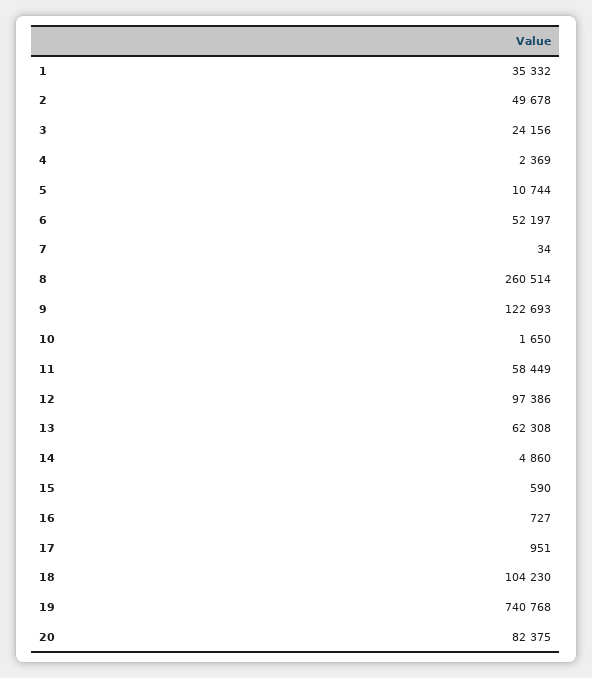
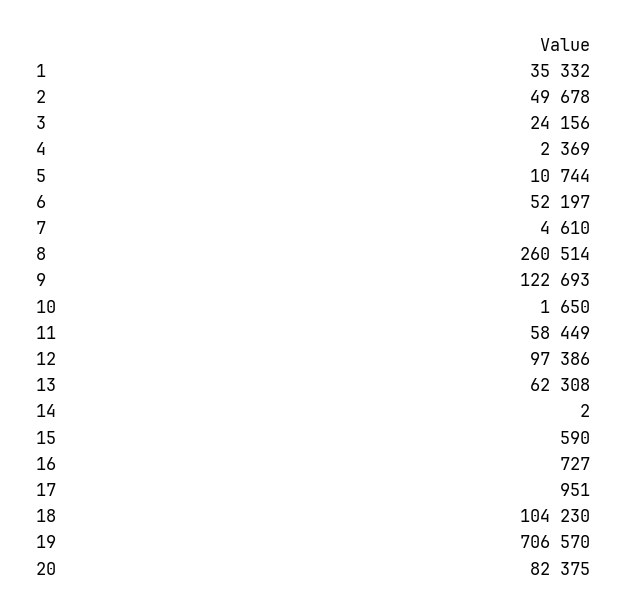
  {
    "1": 35332,
    "2": 49678,
    "3": 24156,
    "4": 2369,
    "5": 10744,
    "6": 52197,
-   "7": 34,
+   "7": 4610,
    "8": 260514,
    "9": 122693,
    "10": 1650,
    "11": 58449,
    "12": 97386,
    "13": 62308,
-   "14": 4860,
+   "14": 2,
    "15": 590,
    "16": 727,
    "17": 951,
    "18": 104230,
-   "19": 740768,
+   "19": 706570,
    "20": 82375
  }

